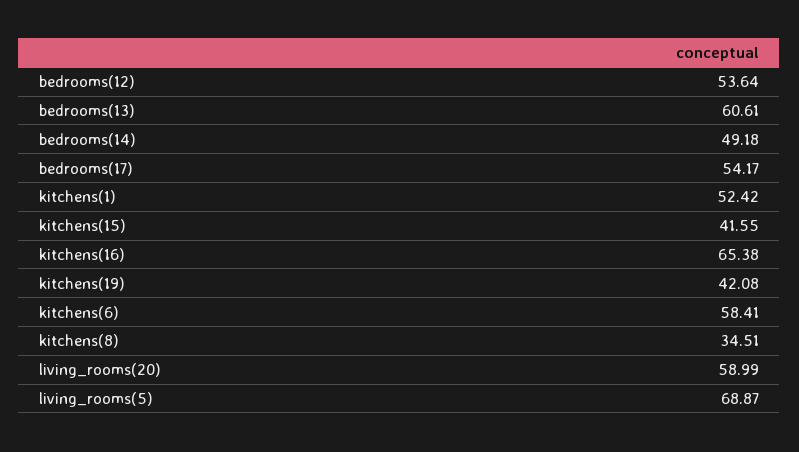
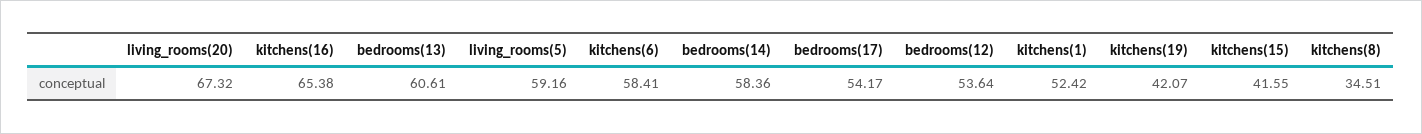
  {
    "bedrooms(12)": 53.64,
    "bedrooms(13)": 60.61,
-   "bedrooms(14)": 49.18,
+   "bedrooms(14)": 58.36,
    "bedrooms(17)": 54.17,
    "kitchens(1)": 52.42,
    "kitchens(15)": 41.55,
    "kitchens(16)": 65.38,
-   "kitchens(19)": 42.08,
+   "kitchens(19)": 42.07,
    "kitchens(6)": 58.41,
    "kitchens(8)": 34.51,
-   "living_rooms(20)": 58.99,
+   "living_rooms(20)": 67.32,
-   "living_rooms(5)": 68.87
+   "living_rooms(5)": 59.16
  }

